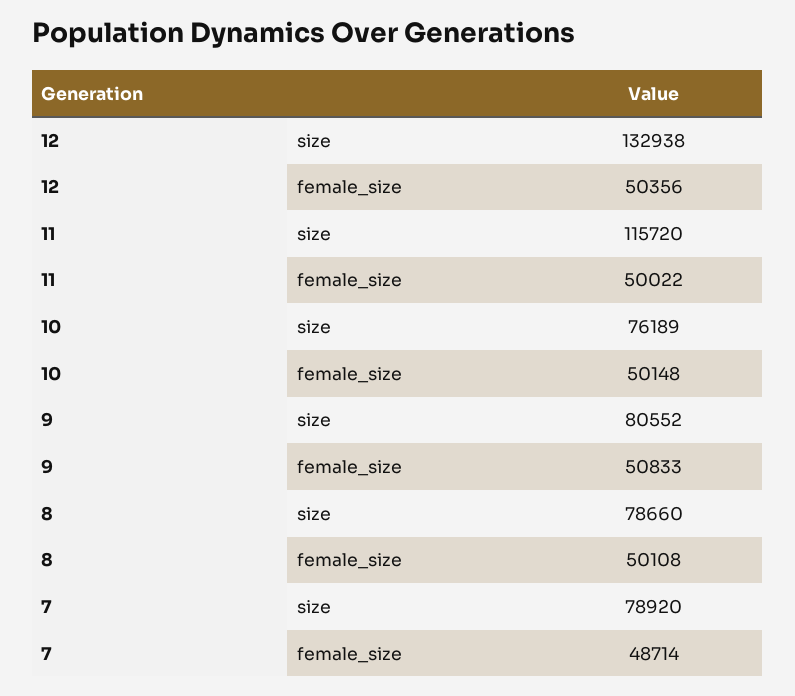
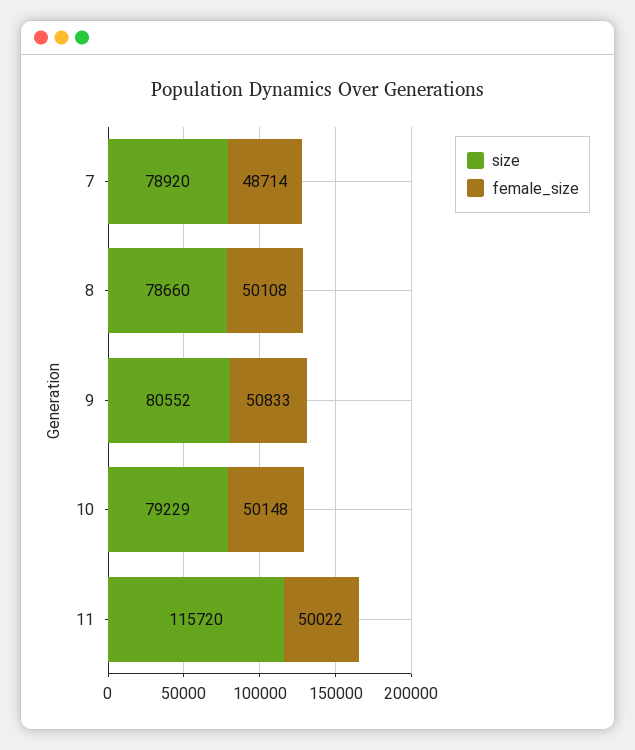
  {
    "size": {
-     "12": 132938,
      "11": 115720,
-     "10": 76189,
+     "10": 79229,
      "9": 80552,
      "8": 78660,
      "7": 78920
    },
    "female_size": {
-     "12": 50356,
      "11": 50022,
      "10": 50148,
      "9": 50833,
      "8": 50108,
      "7": 48714
    }
  }

